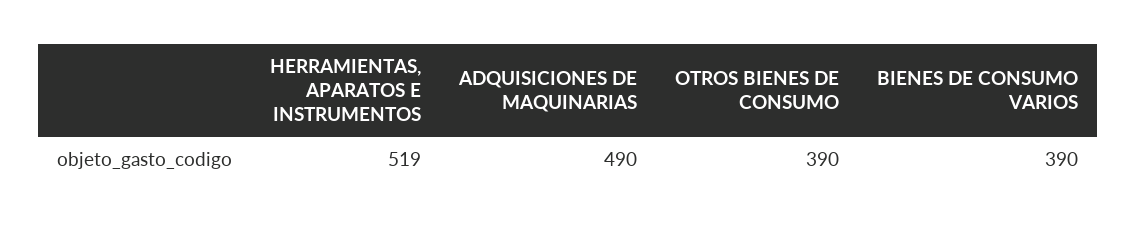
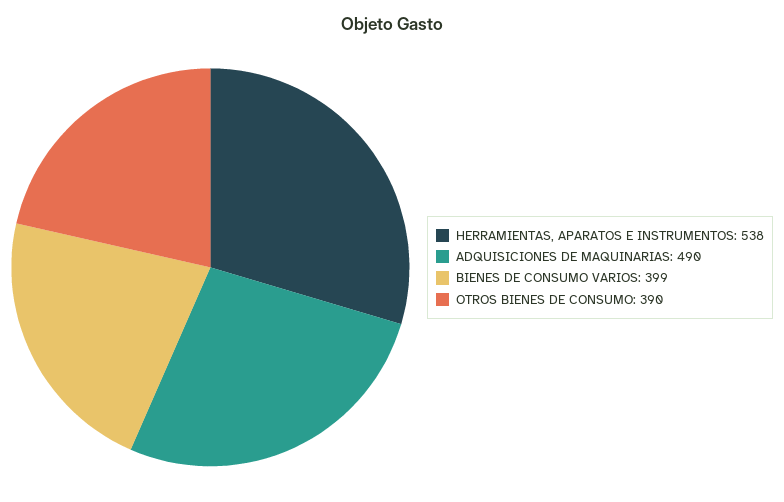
  {
-   "HERRAMIENTAS, APARATOS E INSTRUMENTOS": 519,
+   "HERRAMIENTAS, APARATOS E INSTRUMENTOS": 538,
    "ADQUISICIONES DE MAQUINARIAS": 490,
    "OTROS BIENES DE CONSUMO": 390,
-   "BIENES DE CONSUMO VARIOS": 390
+   "BIENES DE CONSUMO VARIOS": 399
  }

